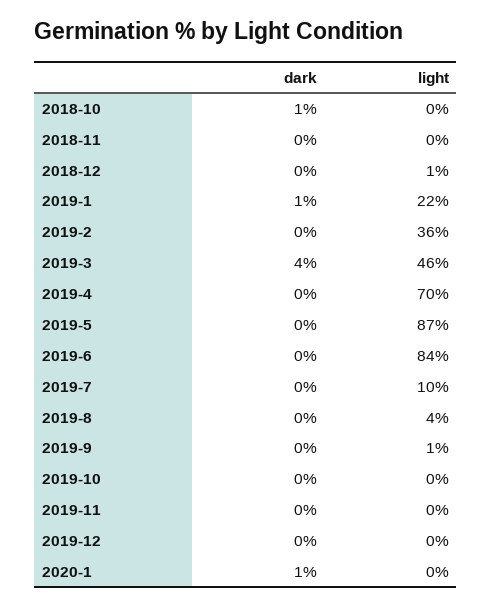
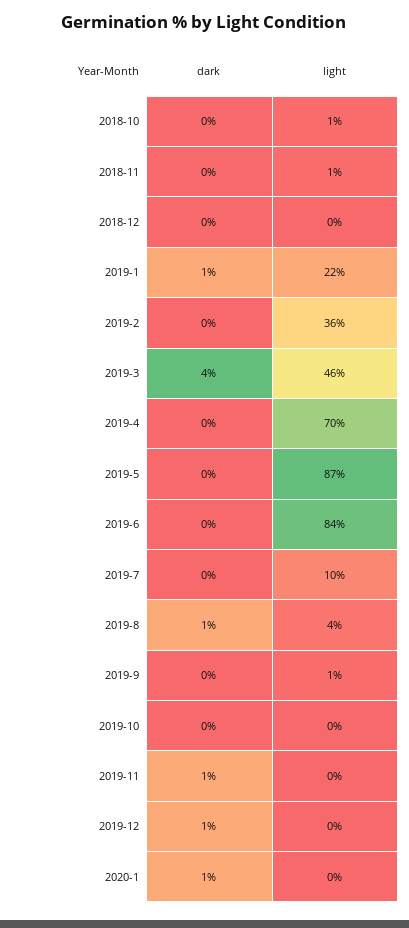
  {
    "dark": {
-     "2018-10": 1,
+     "2018-10": 0,
      "2018-11": 0,
      "2018-12": 0,
      "2019-1": 1,
      "2019-2": 0,
      "2019-3": 4,
      "2019-4": 0,
      "2019-5": 0,
      "2019-6": 0,
      "2019-7": 0,
-     "2019-8": 0,
+     "2019-8": 1,
      "2019-9": 0,
      "2019-10": 0,
-     "2019-11": 0,
+     "2019-11": 1,
-     "2019-12": 0,
+     "2019-12": 1,
      "2020-1": 1
    },
    "light": {
-     "2018-10": 0,
+     "2018-10": 1,
-     "2018-11": 0,
+     "2018-11": 1,
-     "2018-12": 1,
+     "2018-12": 0,
      "2019-1": 22,
      "2019-2": 36,
      "2019-3": 46,
      "2019-4": 70,
      "2019-5": 87,
      "2019-6": 84,
      "2019-7": 10,
      "2019-8": 4,
      "2019-9": 1,
      "2019-10": 0,
      "2019-11": 0,
      "2019-12": 0,
      "2020-1": 0
    }
  }

